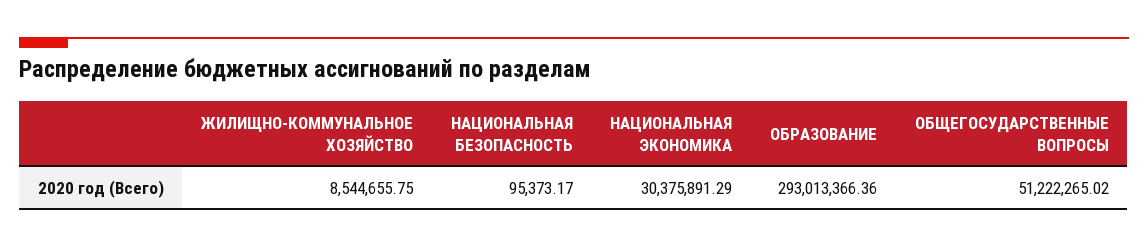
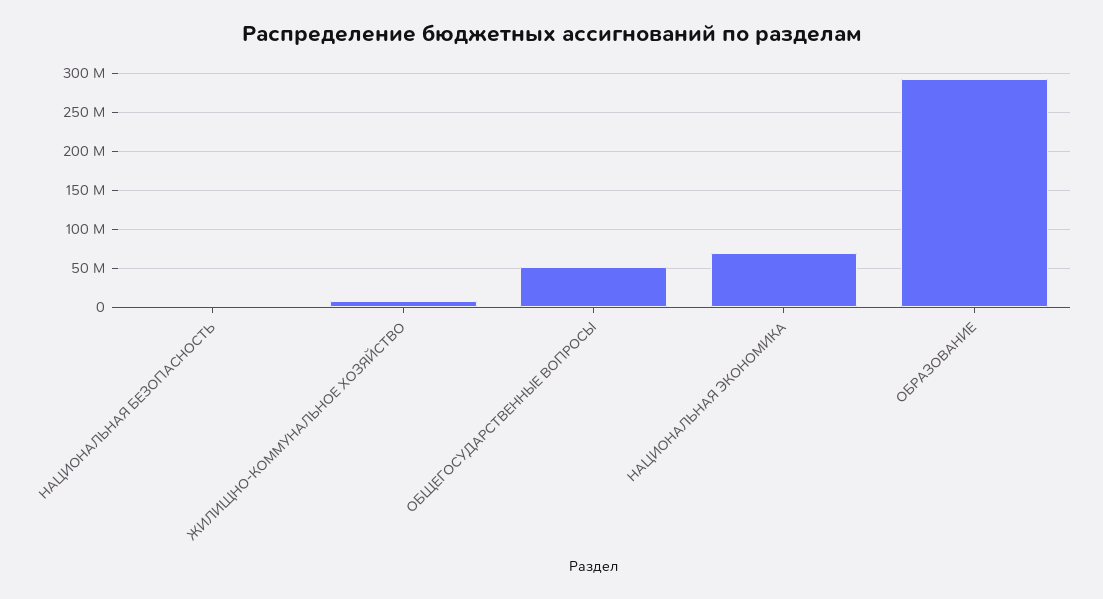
  {
    "ЖИЛИЩНО-КОММУНАЛЬНОЕ ХОЗЯЙСТВО": 8544655.75,
    "НАЦИОНАЛЬНАЯ БЕЗОПАСНОСТЬ": 95373.17,
-   "НАЦИОНАЛЬНАЯ ЭКОНОМИКА": 30375891.29,
+   "НАЦИОНАЛЬНАЯ ЭКОНОМИКА": 70000000,
    "ОБРАЗОВАНИЕ": 293013366.36,
    "ОБЩЕГОСУДАРСТВЕННЫЕ ВОПРОСЫ": 51222265.02
  }

